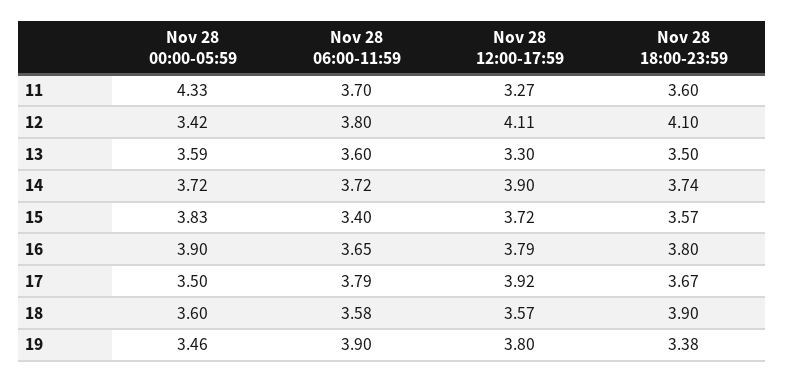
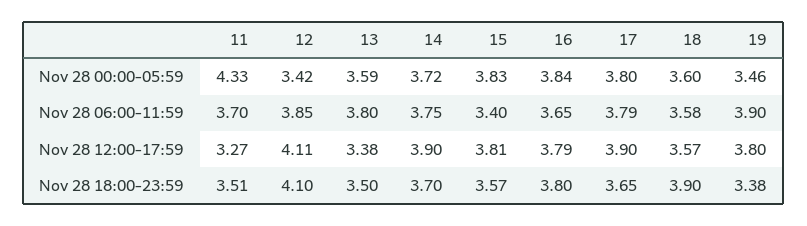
  {
    "Nov 28 00:00-05:59": {
      "11": 4.33,
      "12": 3.42,
      "13": 3.59,
      "14": 3.72,
      "15": 3.83,
-     "16": 3.9,
+     "16": 3.84,
-     "17": 3.5,
+     "17": 3.8,
      "18": 3.6,
      "19": 3.46
    },
    "Nov 28 06:00-11:59": {
      "11": 3.7,
-     "12": 3.8,
+     "12": 3.85,
-     "13": 3.6,
+     "13": 3.8,
-     "14": 3.72,
+     "14": 3.75,
      "15": 3.4,
      "16": 3.65,
      "17": 3.79,
      "18": 3.58,
      "19": 3.9
    },
    "Nov 28 12:00-17:59": {
      "11": 3.27,
      "12": 4.11,
-     "13": 3.3,
+     "13": 3.38,
      "14": 3.9,
-     "15": 3.72,
+     "15": 3.81,
      "16": 3.79,
-     "17": 3.92,
+     "17": 3.9,
      "18": 3.57,
      "19": 3.8
    },
    "Nov 28 18:00-23:59": {
-     "11": 3.6,
+     "11": 3.51,
      "12": 4.1,
      "13": 3.5,
-     "14": 3.74,
+     "14": 3.7,
      "15": 3.57,
      "16": 3.8,
-     "17": 3.67,
+     "17": 3.65,
      "18": 3.9,
      "19": 3.38
    }
  }

